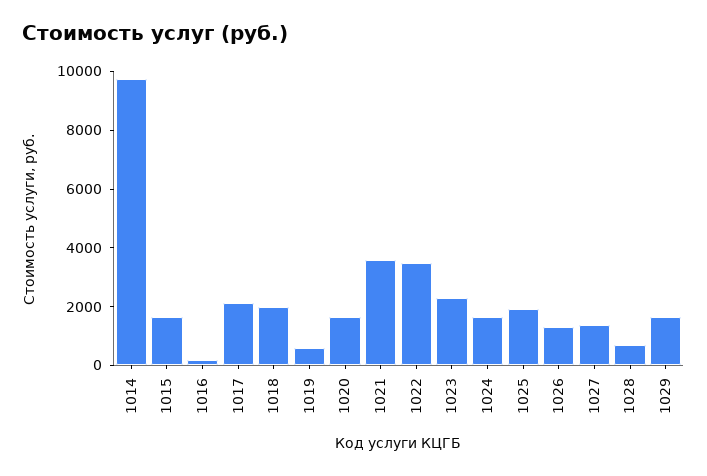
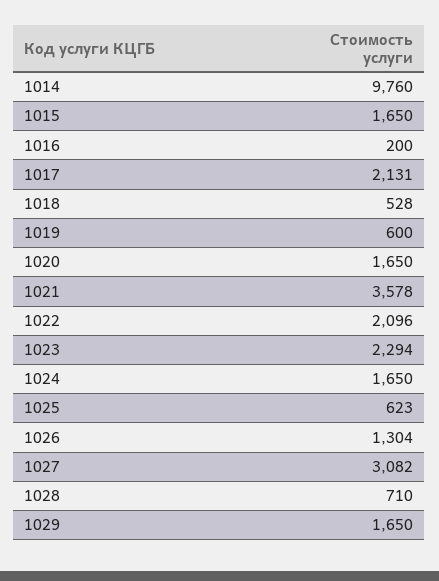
  {
    "1014": 9760,
    "1015": 1650,
    "1016": 200,
    "1017": 2131,
-   "1018": 2000,
+   "1018": 528,
    "1019": 600,
    "1020": 1650,
    "1021": 3578,
-   "1022": 3500,
+   "1022": 2096,
    "1023": 2294,
    "1024": 1650,
-   "1025": 2000,
+   "1025": 623,
    "1026": 1304,
-   "1027": 1500,
+   "1027": 3082,
    "1028": 710,
    "1029": 1650
  }

